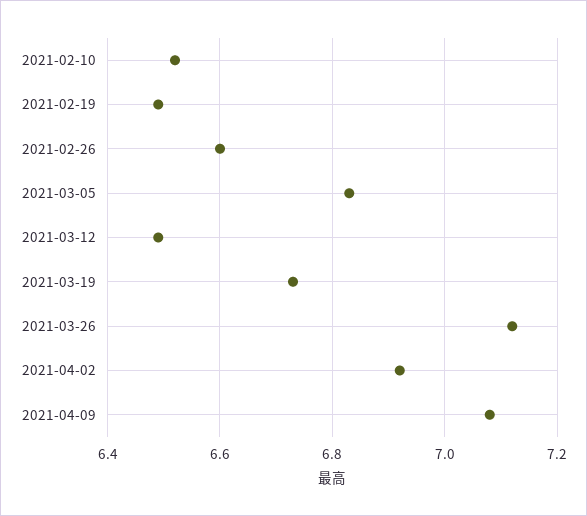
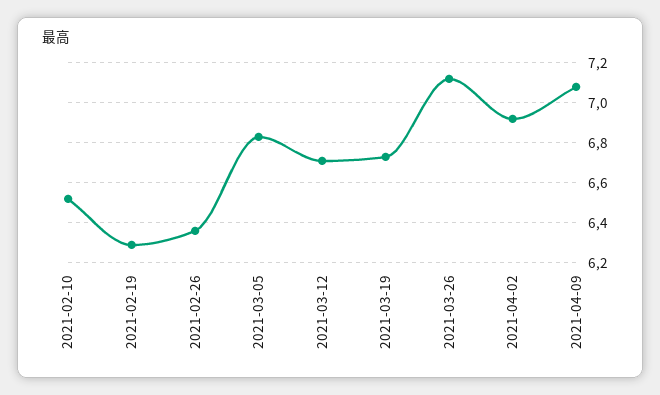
  {
    "2021-02-10": 6.5,
-   "2021-02-19": 6.5,
+   "2021-02-19": 6.3,
-   "2021-02-26": 6.6,
+   "2021-02-26": 6.35,
    "2021-03-05": 6.85,
-   "2021-03-12": 6.5,
+   "2021-03-12": 6.7,
    "2021-03-19": 6.75,
    "2021-03-26": 7.1,
    "2021-04-02": 6.9,
    "2021-04-09": 7.1
  }

